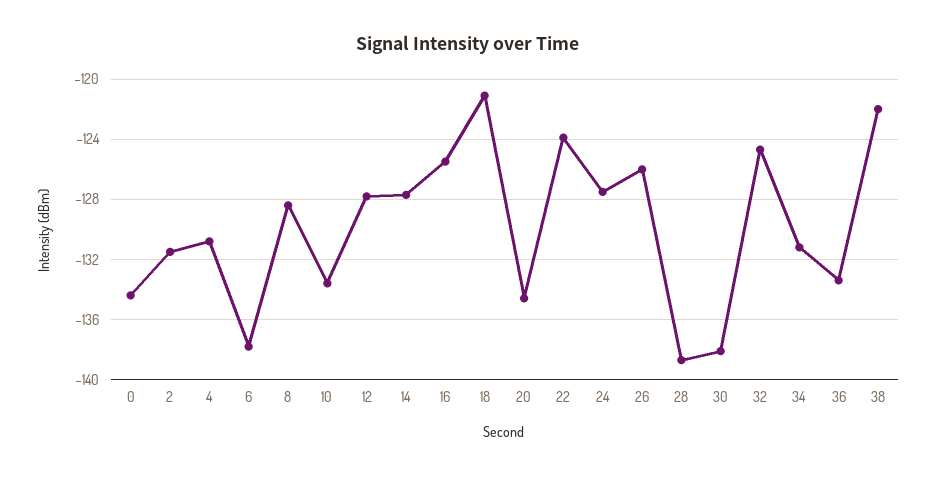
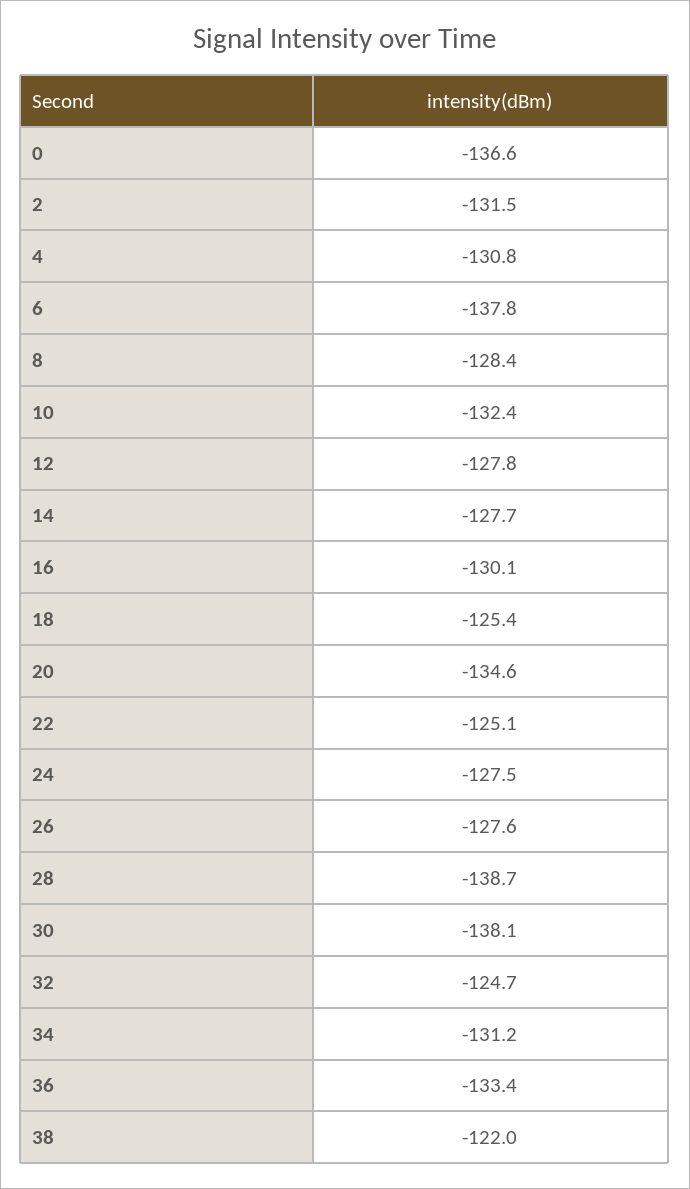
  {
-   "0": -134.5,
+   "0": -136.6,
    "2": -131.5,
    "4": -130.8,
    "6": -137.8,
    "8": -128.4,
-   "10": -133.5,
+   "10": -132.4,
    "12": -127.8,
    "14": -127.7,
-   "16": -125.5,
+   "16": -130.1,
-   "18": -121,
+   "18": -125.4,
    "20": -134.6,
-   "22": -124,
+   "22": -125.1,
    "24": -127.5,
-   "26": -126,
+   "26": -127.6,
    "28": -138.7,
    "30": -138.1,
    "32": -124.7,
    "34": -131.2,
    "36": -133.4,
    "38": -122
  }

